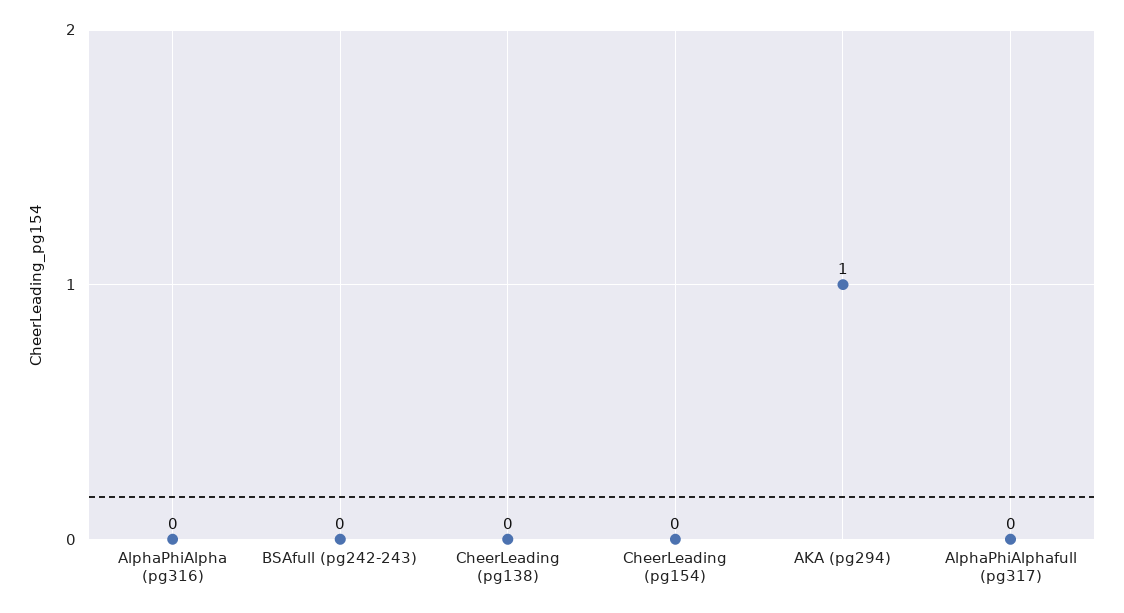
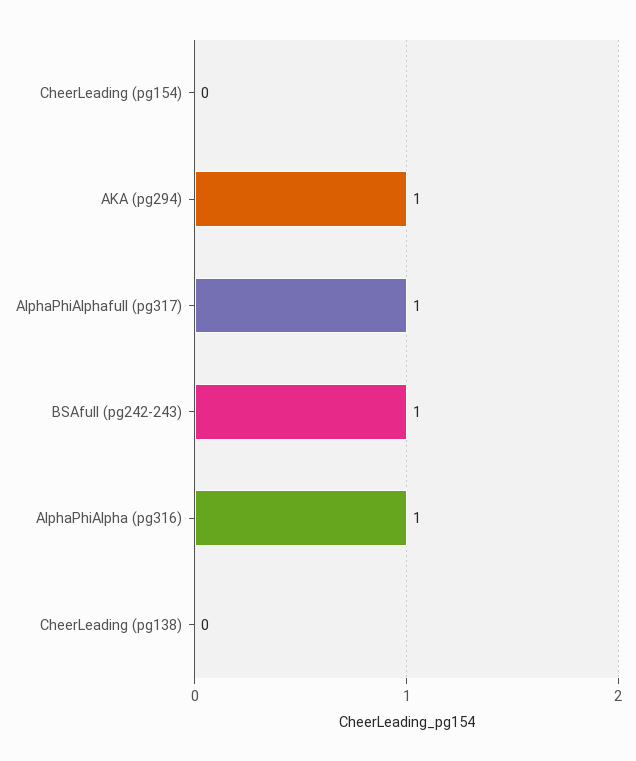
  {
-   "AlphaPhiAlpha (pg316)": 0,
+   "AlphaPhiAlpha (pg316)": 1,
-   "BSAfull (pg242-243)": 0,
+   "BSAfull (pg242-243)": 1,
    "CheerLeading (pg138)": 0,
    "CheerLeading (pg154)": 0,
    "AKA (pg294)": 1,
-   "AlphaPhiAlphafull (pg317)": 0
+   "AlphaPhiAlphafull (pg317)": 1
  }

